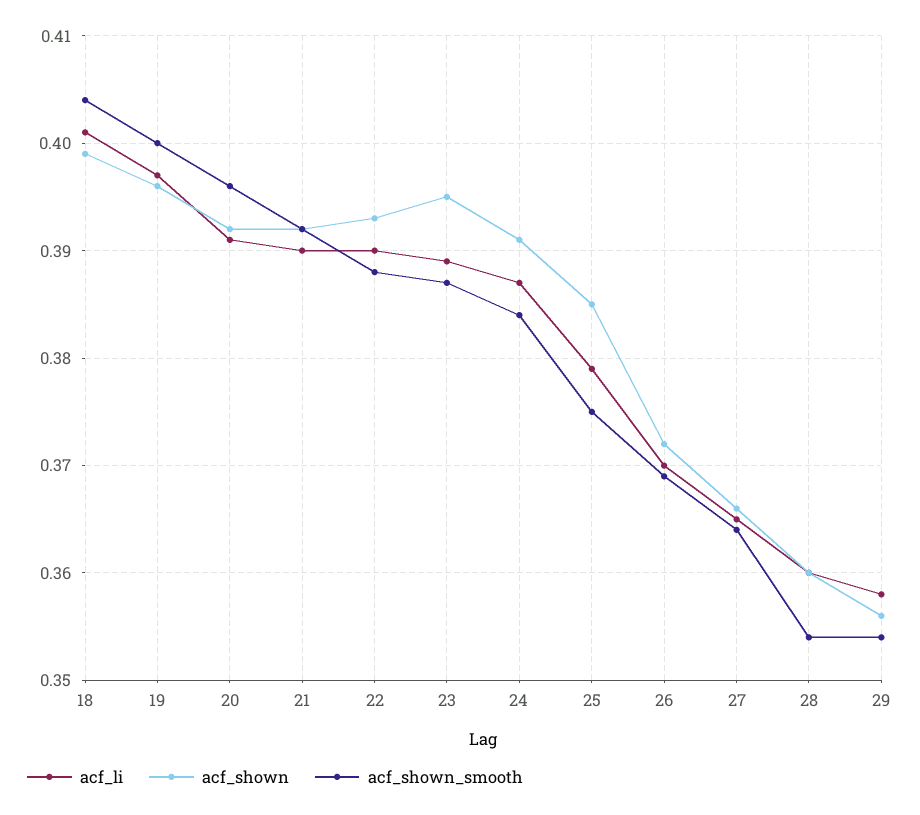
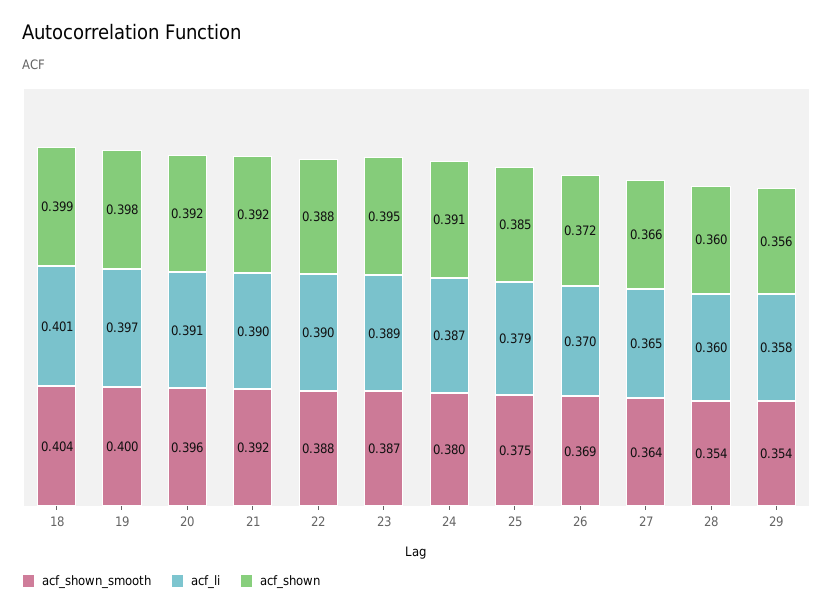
  {
    "acf_li": {
      "18": 0.401,
      "19": 0.397,
      "20": 0.391,
      "21": 0.39,
      "22": 0.39,
      "23": 0.389,
      "24": 0.387,
      "25": 0.379,
      "26": 0.37,
      "27": 0.365,
      "28": 0.36,
      "29": 0.358
    },
    "acf_shown": {
      "18": 0.399,
-     "19": 0.396,
+     "19": 0.398,
      "20": 0.392,
      "21": 0.392,
-     "22": 0.393,
+     "22": 0.388,
      "23": 0.395,
      "24": 0.391,
      "25": 0.385,
      "26": 0.372,
      "27": 0.366,
      "28": 0.36,
      "29": 0.356
    },
    "acf_shown_smooth": {
      "18": 0.404,
      "19": 0.4,
      "20": 0.396,
      "21": 0.392,
      "22": 0.388,
      "23": 0.387,
-     "24": 0.384,
+     "24": 0.38,
      "25": 0.375,
      "26": 0.369,
      "27": 0.364,
      "28": 0.354,
      "29": 0.354
    }
  }

